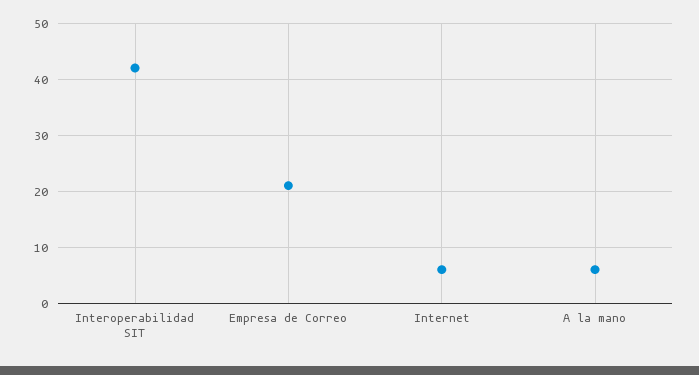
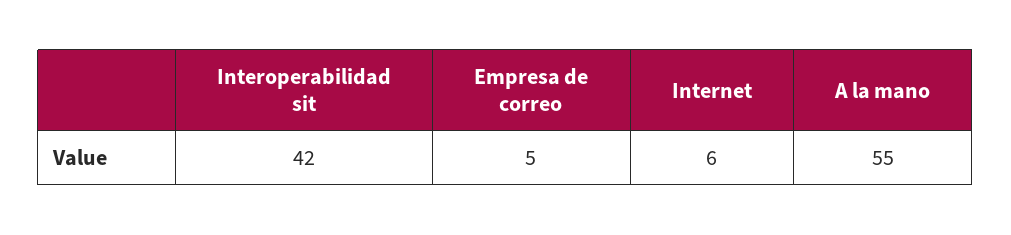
  {
    "Interoperabilidad SIT": 42,
-   "Empresa de Correo": 20,
+   "Empresa de Correo": 5,
    "Internet": 6,
-   "A la mano": 5
+   "A la mano": 55
  }

